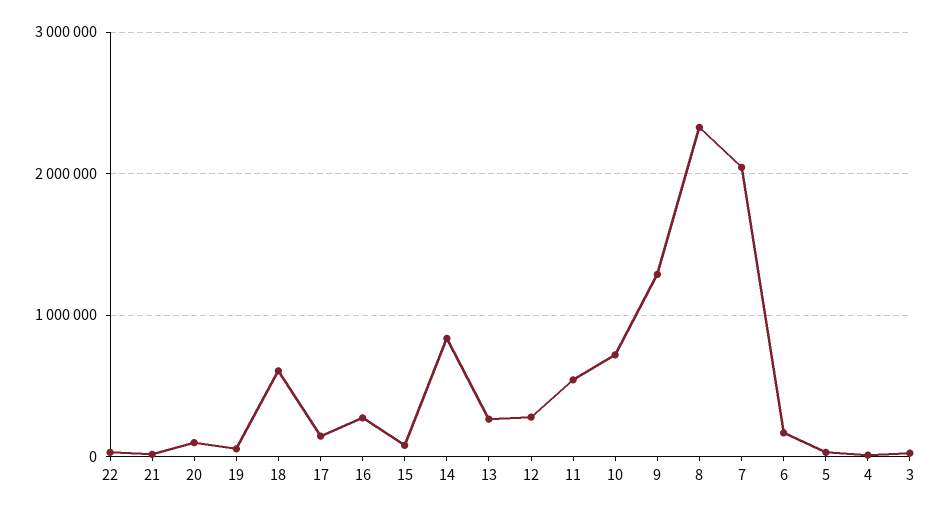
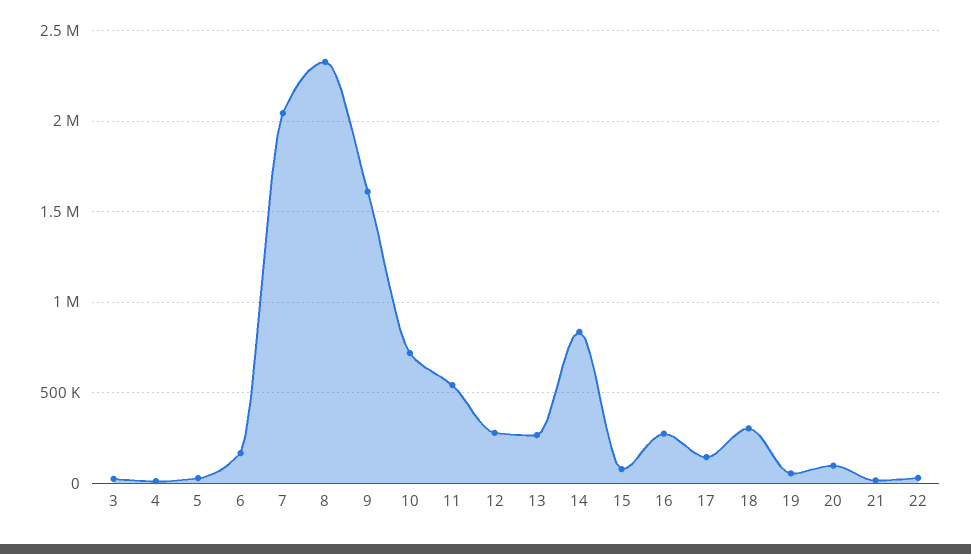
  {
    "22": 50000,
    "21": 0,
    "20": 100000,
    "19": 50000,
-   "18": 600000,
+   "18": 300000,
    "17": 150000,
    "16": 300000,
    "15": 100000,
    "14": 850000,
    "13": 250000,
    "12": 300000,
    "11": 550000,
    "10": 700000,
-   "9": 1300000,
+   "9": 1600000,
    "8": 2350000,
    "7": 2050000,
    "6": 150000,
    "5": 50000,
    "4": 0,
    "3": 50000
  }

